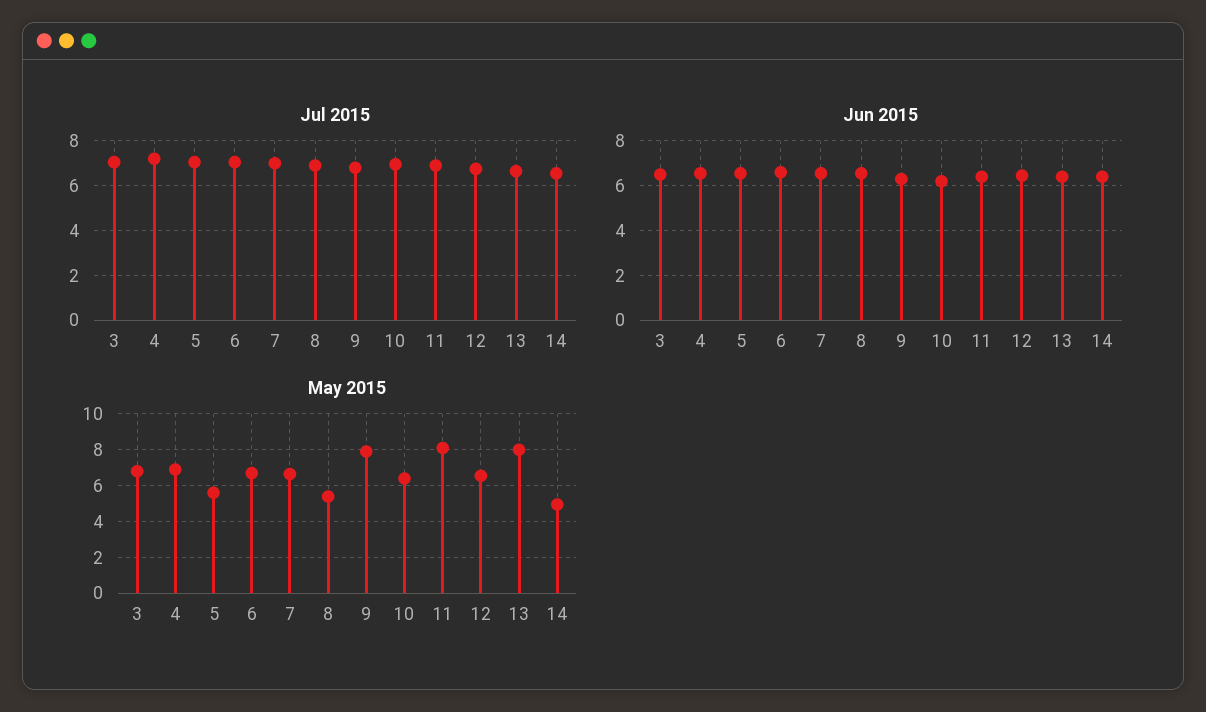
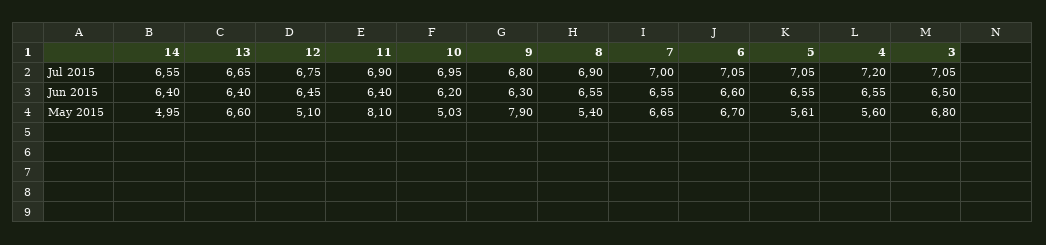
  {
    "Jul 2015": {
      "3": 7.05,
      "4": 7.2,
      "5": 7.05,
      "6": 7.05,
      "7": 7,
      "8": 6.9,
      "9": 6.8,
      "10": 6.95,
      "11": 6.9,
      "12": 6.75,
      "13": 6.65,
      "14": 6.55
    },
    "Jun 2015": {
      "3": 6.5,
      "4": 6.55,
      "5": 6.55,
      "6": 6.6,
      "7": 6.55,
      "8": 6.55,
      "9": 6.3,
      "10": 6.2,
      "11": 6.4,
      "12": 6.45,
      "13": 6.4,
      "14": 6.4
    },
    "May 2015": {
      "3": 6.8,
-     "4": 7,
+     "4": 5.6,
      "5": 5.61,
      "6": 6.7,
      "7": 6.65,
      "8": 5.4,
      "9": 7.9,
-     "10": 6.5,
+     "10": 5.03,
      "11": 8.1,
-     "12": 6.5,
+     "12": 5.1,
-     "13": 8,
+     "13": 6.6,
      "14": 4.95
    }
  }

